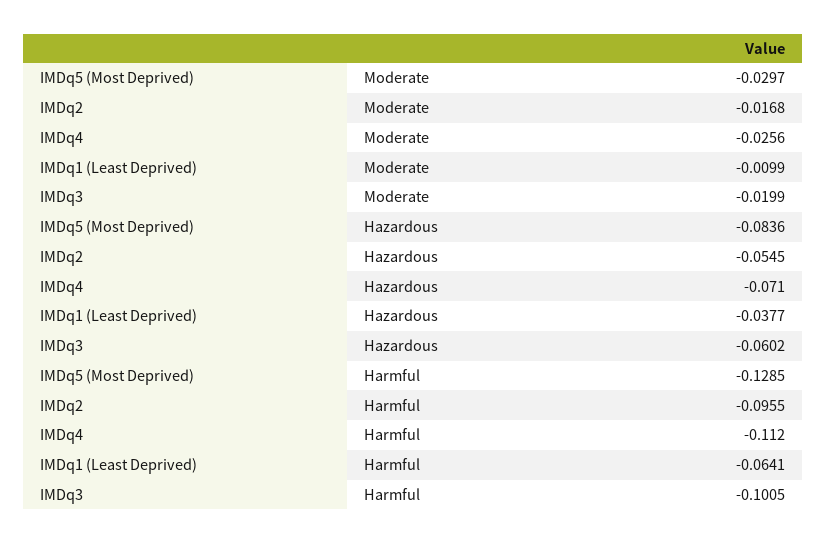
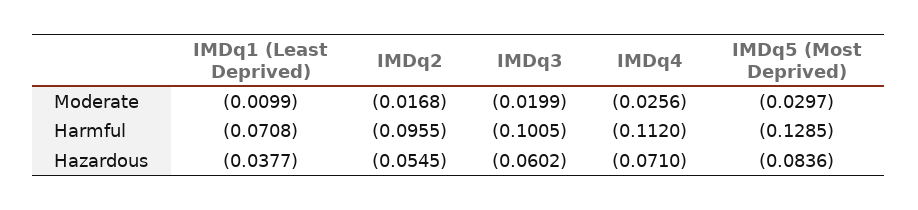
  {
    "IMDq5 (Most Deprived)": {
      "Moderate": -0.0297,
      "Hazardous": -0.0836,
      "Harmful": -0.1285
    },
    "IMDq2": {
      "Moderate": -0.0168,
      "Hazardous": -0.0545,
      "Harmful": -0.0955
    },
    "IMDq4": {
      "Moderate": -0.0256,
      "Hazardous": -0.071,
      "Harmful": -0.112
    },
    "IMDq1 (Least Deprived)": {
      "Moderate": -0.0099,
      "Hazardous": -0.0377,
-     "Harmful": -0.0641
+     "Harmful": -0.0708
    },
    "IMDq3": {
      "Moderate": -0.0199,
      "Hazardous": -0.0602,
      "Harmful": -0.1005
    }
  }

